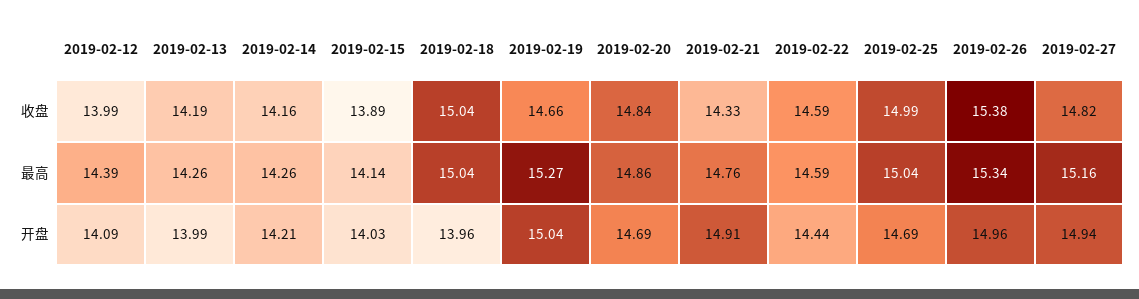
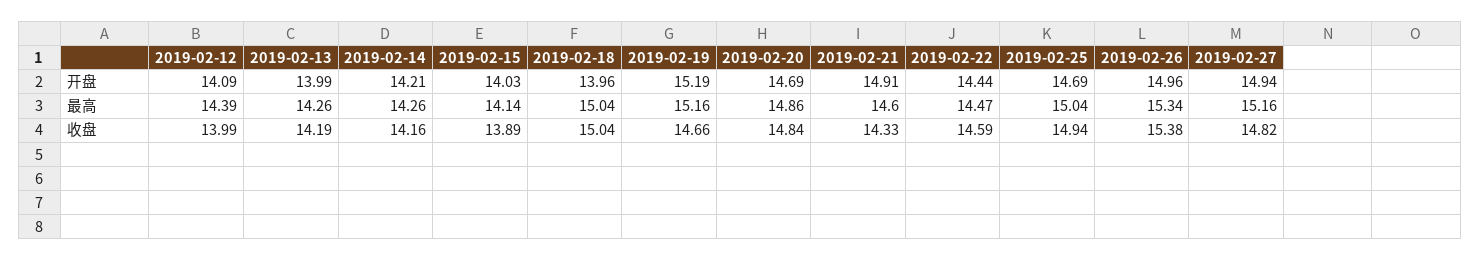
  {
    "2019-02-12": {
      "收盘": 13.99,
      "最高": 14.39,
      "开盘": 14.09
    },
    "2019-02-13": {
      "收盘": 14.19,
      "最高": 14.26,
      "开盘": 13.99
    },
    "2019-02-14": {
      "收盘": 14.16,
      "最高": 14.26,
      "开盘": 14.21
    },
    "2019-02-15": {
      "收盘": 13.89,
      "最高": 14.14,
      "开盘": 14.03
    },
    "2019-02-18": {
      "收盘": 15.04,
      "最高": 15.04,
      "开盘": 13.96
    },
    "2019-02-19": {
      "收盘": 14.66,
-     "最高": 15.27,
+     "最高": 15.16,
-     "开盘": 15.04
+     "开盘": 15.19
    },
    "2019-02-20": {
      "收盘": 14.84,
      "最高": 14.86,
      "开盘": 14.69
    },
    "2019-02-21": {
      "收盘": 14.33,
-     "最高": 14.76,
+     "最高": 14.6,
      "开盘": 14.91
    },
    "2019-02-22": {
      "收盘": 14.59,
-     "最高": 14.59,
+     "最高": 14.47,
      "开盘": 14.44
    },
    "2019-02-25": {
-     "收盘": 14.99,
+     "收盘": 14.94,
      "最高": 15.04,
      "开盘": 14.69
    },
    "2019-02-26": {
      "收盘": 15.38,
      "最高": 15.34,
      "开盘": 14.96
    },
    "2019-02-27": {
      "收盘": 14.82,
      "最高": 15.16,
      "开盘": 14.94
    }
  }

